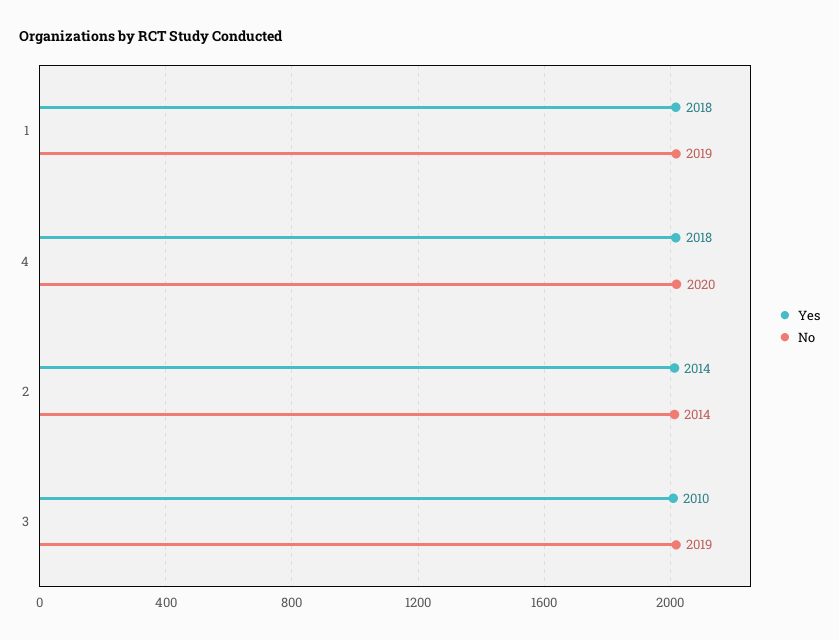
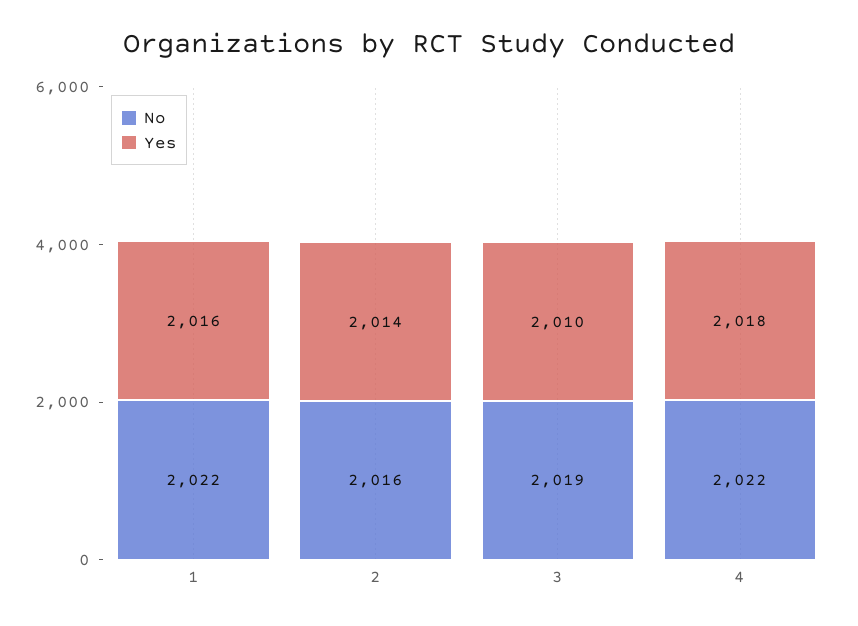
  {
    "Yes": {
-     "1": 2018,
+     "1": 2016,
      "4": 2018,
      "2": 2014,
      "3": 2010
    },
    "No": {
-     "1": 2019,
+     "1": 2022,
-     "4": 2020,
+     "4": 2022,
-     "2": 2014,
+     "2": 2016,
      "3": 2019
    }
  }

